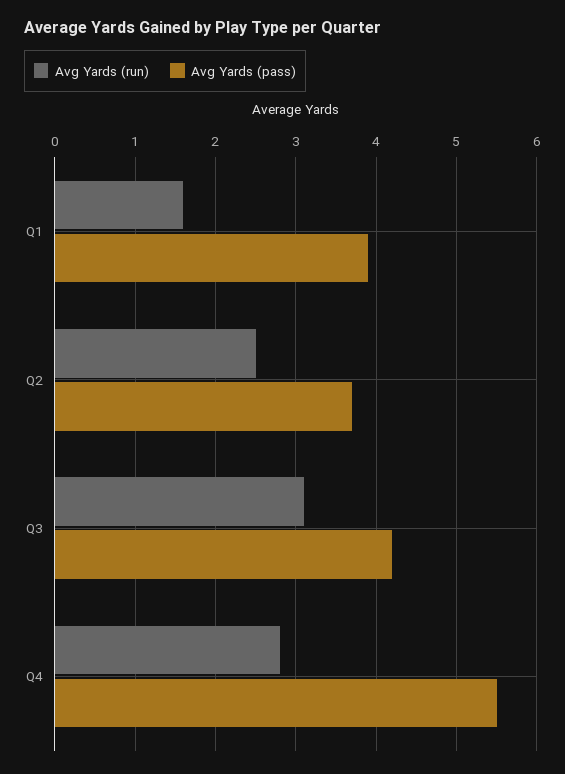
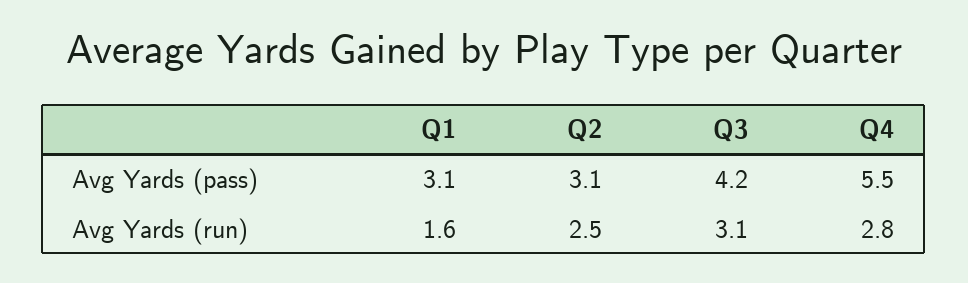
  {
    "Avg Yards (run)": {
      "Q1": 1.6,
      "Q2": 2.5,
      "Q3": 3.1,
      "Q4": 2.8
    },
    "Avg Yards (pass)": {
-     "Q1": 3.9,
+     "Q1": 3.1,
-     "Q2": 3.7,
+     "Q2": 3.1,
      "Q3": 4.2,
      "Q4": 5.5
    }
  }

